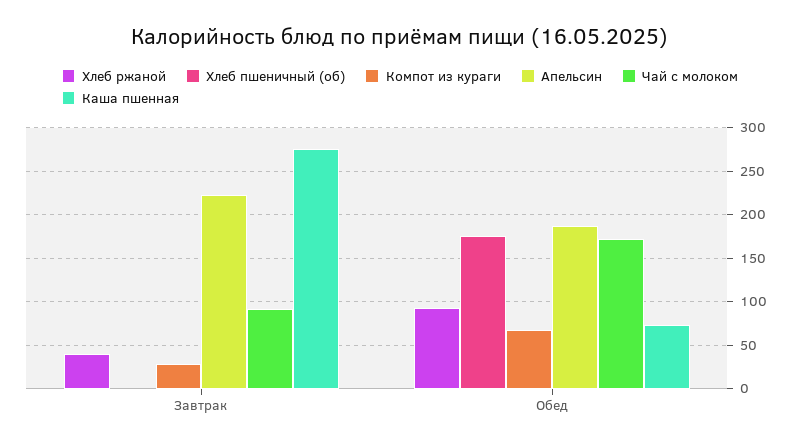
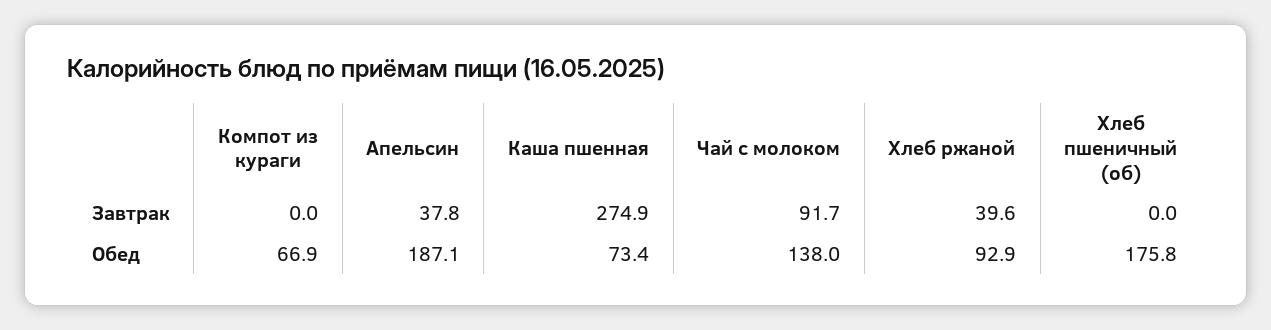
  {
    "Хлеб ржаной": {
      "Завтрак": 39.6,
      "Обед": 92.9
    },
    "Хлеб пшеничный (об)": {
      "Завтрак": 0,
      "Обед": 175.8
    },
    "Компот из кураги": {
-     "Завтрак": 30,
+     "Завтрак": 0,
      "Обед": 66.9
    },
    "Апельсин": {
-     "Завтрак": 220,
+     "Завтрак": 37.8,
      "Обед": 187.1
    },
    "Чай с молоком": {
      "Завтрак": 91.7,
-     "Обед": 170
+     "Обед": 138
    },
    "Каша пшенная": {
      "Завтрак": 274.9,
      "Обед": 73.4
    }
  }

